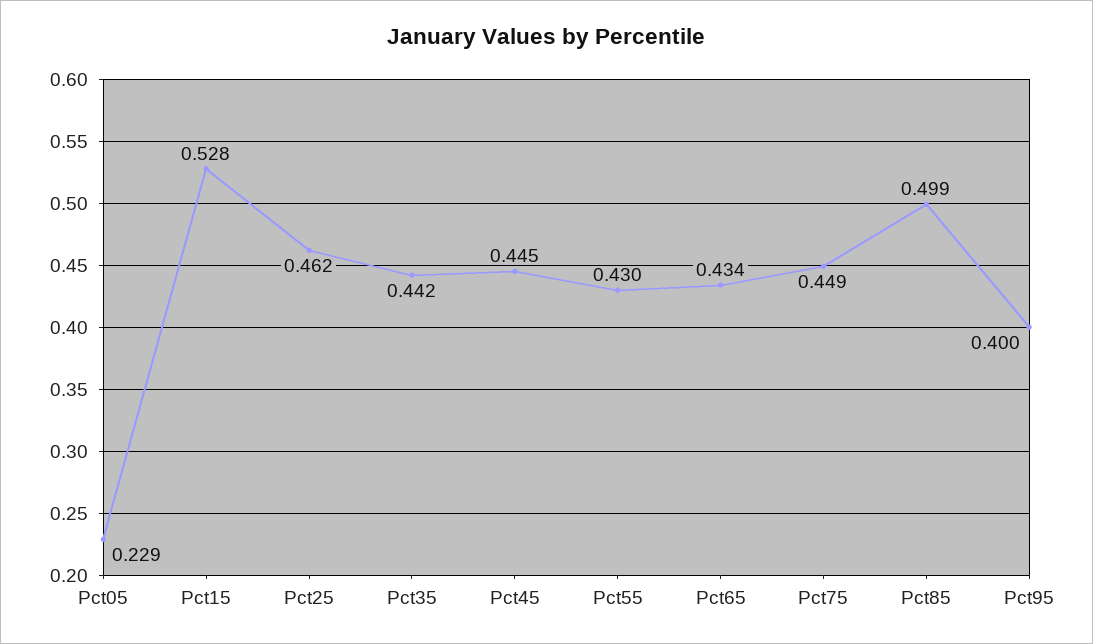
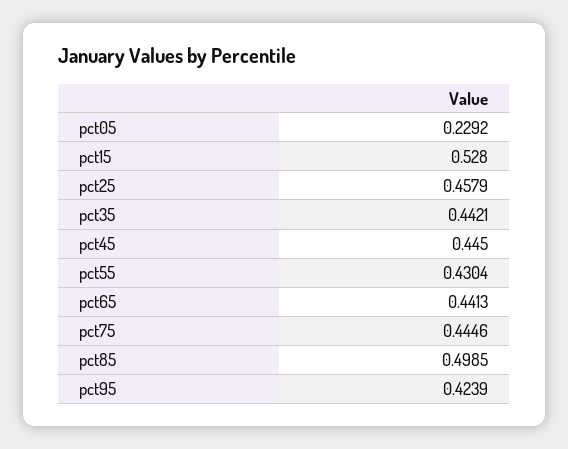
  {
    "Pct05": 0.2292,
    "Pct15": 0.528,
-   "Pct25": 0.462,
+   "Pct25": 0.4579,
    "Pct35": 0.4421,
    "Pct45": 0.445,
    "Pct55": 0.4304,
-   "Pct65": 0.434,
+   "Pct65": 0.4413,
-   "Pct75": 0.449,
+   "Pct75": 0.4446,
    "Pct85": 0.4985,
-   "Pct95": 0.4
+   "Pct95": 0.4239
  }

